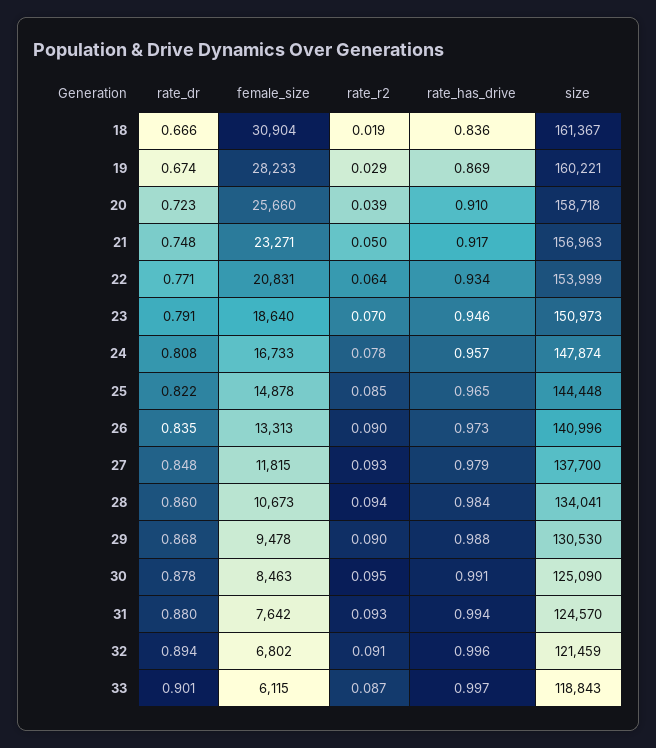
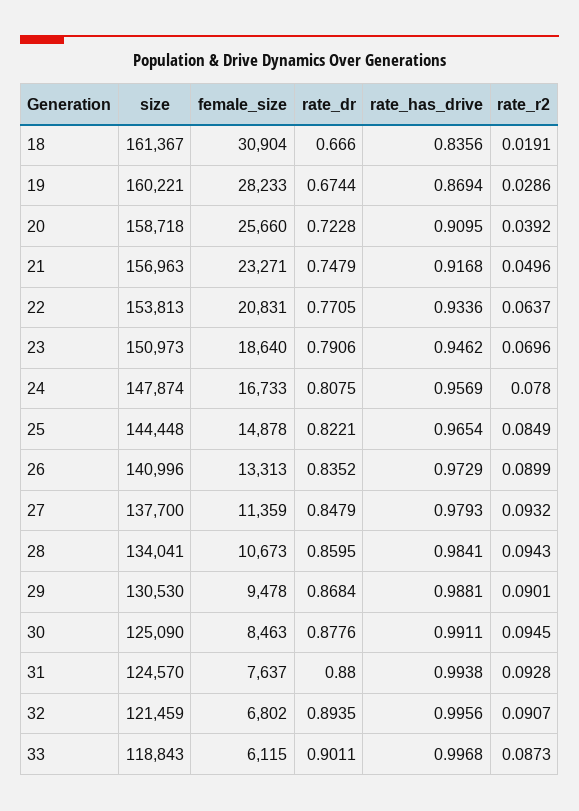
  {
    "rate_dr": {
      "18": 0.666,
      "19": 0.6744,
      "20": 0.7228,
      "21": 0.7479,
      "22": 0.7705,
      "23": 0.7906,
      "24": 0.8075,
      "25": 0.8221,
      "26": 0.8352,
      "27": 0.8479,
      "28": 0.8595,
      "29": 0.8684,
      "30": 0.8776,
      "31": 0.88,
      "32": 0.8935,
      "33": 0.9011
    },
    "female_size": {
      "18": 30904,
      "19": 28233,
      "20": 25660,
      "21": 23271,
      "22": 20831,
      "23": 18640,
      "24": 16733,
      "25": 14878,
      "26": 13313,
-     "27": 11815,
+     "27": 11359,
      "28": 10673,
      "29": 9478,
      "30": 8463,
-     "31": 7642,
+     "31": 7637,
      "32": 6802,
      "33": 6115
    },
    "rate_r2": {
      "18": 0.0191,
      "19": 0.0286,
      "20": 0.0392,
      "21": 0.0496,
      "22": 0.0637,
      "23": 0.0696,
      "24": 0.078,
      "25": 0.0849,
      "26": 0.0899,
      "27": 0.0932,
      "28": 0.0943,
      "29": 0.0901,
      "30": 0.0945,
      "31": 0.0928,
      "32": 0.0907,
      "33": 0.0873
    },
    "rate_has_drive": {
      "18": 0.8356,
      "19": 0.8694,
      "20": 0.9095,
      "21": 0.9168,
      "22": 0.9336,
      "23": 0.9462,
      "24": 0.9569,
      "25": 0.9654,
      "26": 0.9729,
      "27": 0.9793,
      "28": 0.9841,
      "29": 0.9881,
      "30": 0.9911,
      "31": 0.9938,
      "32": 0.9956,
      "33": 0.9968
    },
    "size": {
      "18": 161367,
      "19": 160221,
      "20": 158718,
      "21": 156963,
-     "22": 153999,
+     "22": 153813,
      "23": 150973,
      "24": 147874,
      "25": 144448,
      "26": 140996,
      "27": 137700,
      "28": 134041,
      "29": 130530,
      "30": 125090,
      "31": 124570,
      "32": 121459,
      "33": 118843
    }
  }

